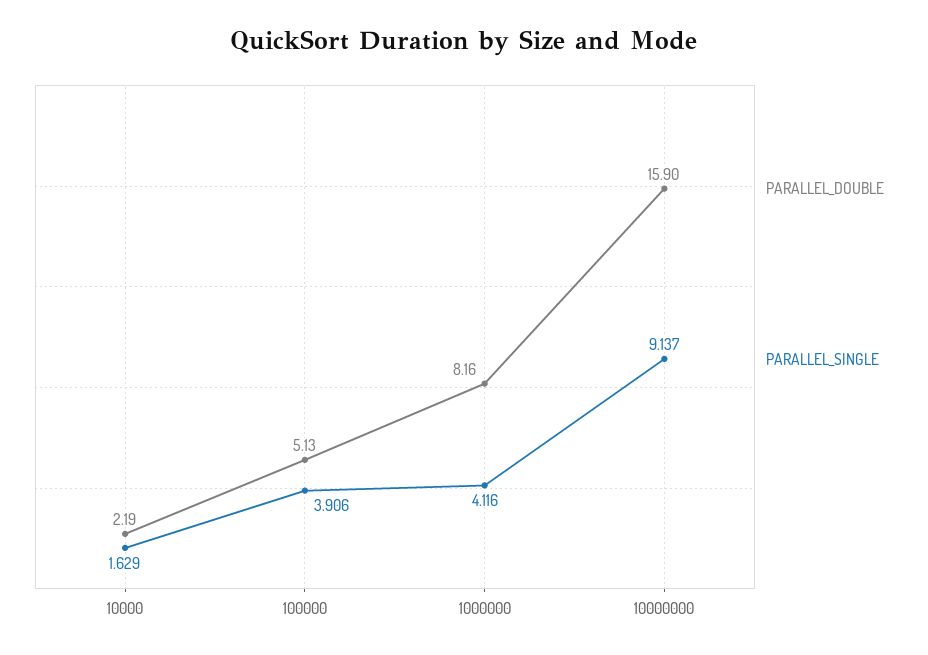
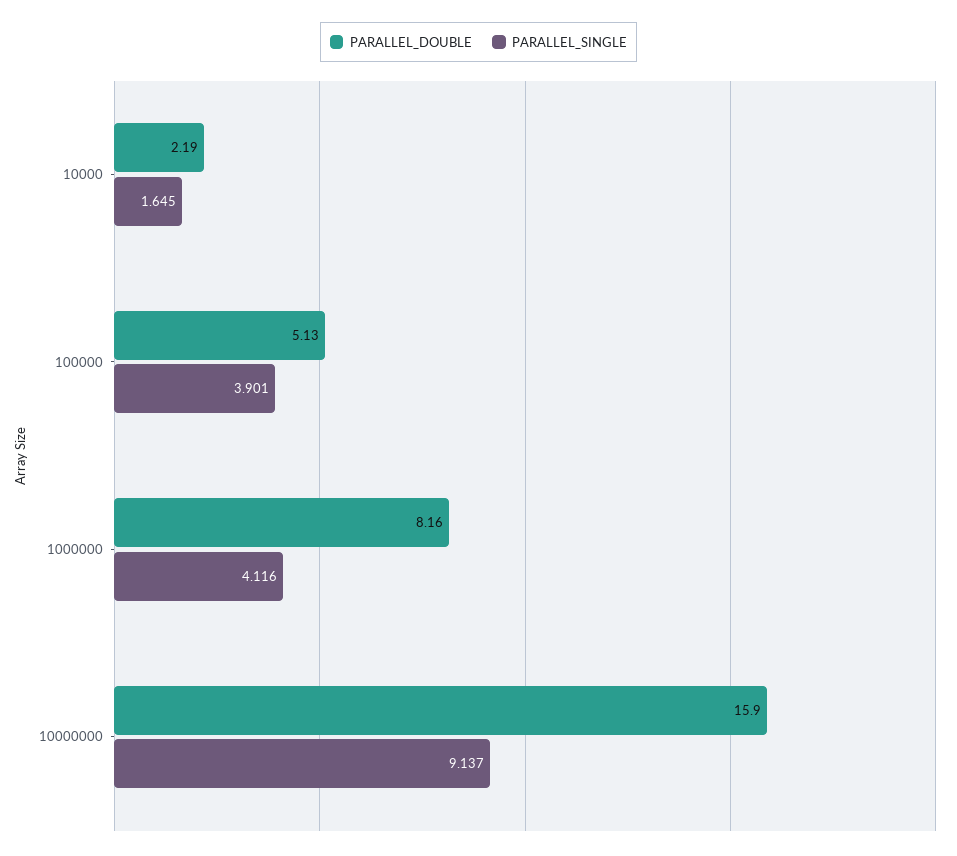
  {
    "PARALLEL_DOUBLE": {
      "10000": 2.19,
      "100000": 5.13,
      "1000000": 8.16,
      "10000000": 15.9
    },
    "PARALLEL_SINGLE": {
-     "10000": 1.629,
+     "10000": 1.645,
-     "100000": 3.906,
+     "100000": 3.901,
      "1000000": 4.116,
      "10000000": 9.137
    }
  }

